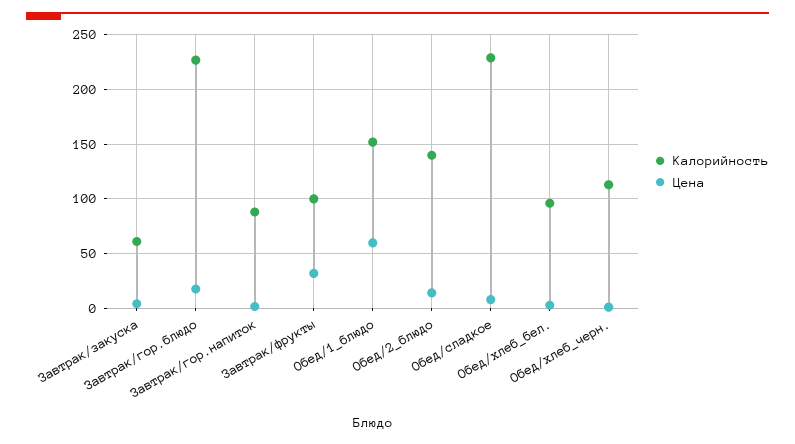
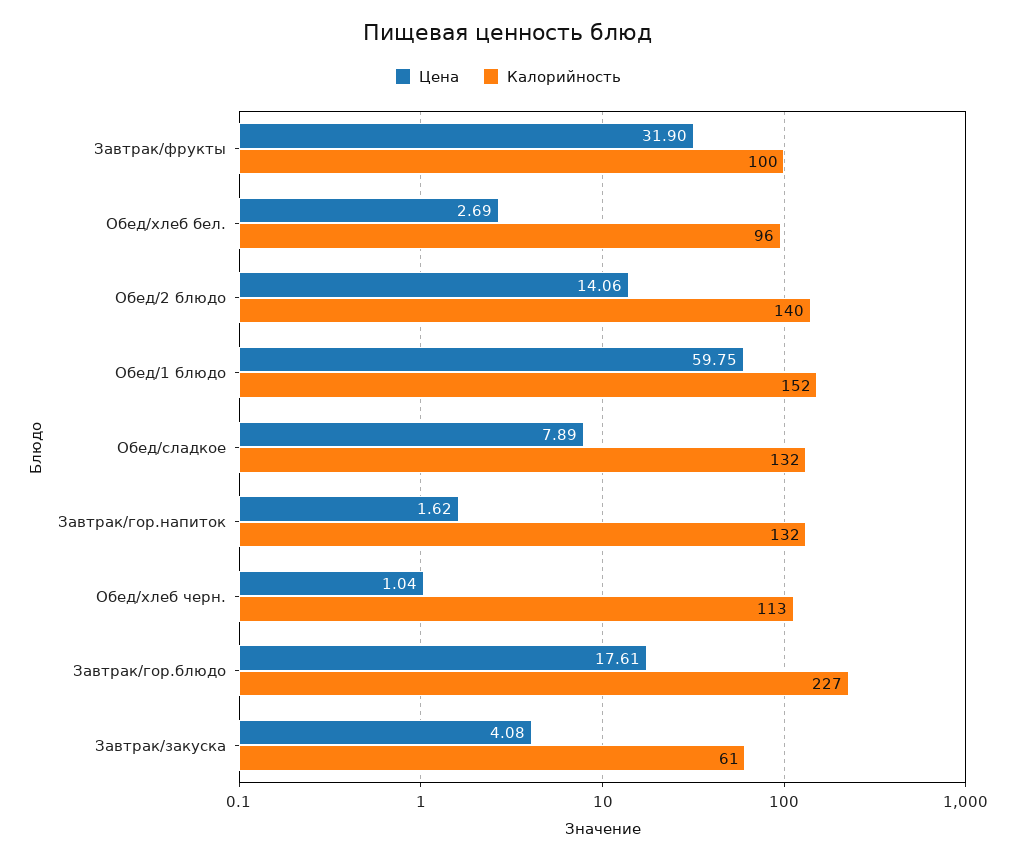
  {
    "Калорийность": {
      "Завтрак/закуска": 61,
      "Завтрак/гор.блюдо": 227,
-     "Завтрак/гор.напиток": 90,
+     "Завтрак/гор.напиток": 132,
      "Завтрак/фрукты": 100,
      "Обед/1_блюдо": 152,
      "Обед/2_блюдо": 140,
-     "Обед/сладкое": 230,
+     "Обед/сладкое": 132,
      "Обед/хлеб_бел.": 96,
      "Обед/хлеб_черн.": 113
    },
    "Цена": {
      "Завтрак/закуска": 4.08,
      "Завтрак/гор.блюдо": 17.61,
      "Завтрак/гор.напиток": 1.62,
      "Завтрак/фрукты": 31.9,
      "Обед/1_блюдо": 59.75,
      "Обед/2_блюдо": 14.06,
      "Обед/сладкое": 7.89,
      "Обед/хлеб_бел.": 2.69,
      "Обед/хлеб_черн.": 1.04
    }
  }

